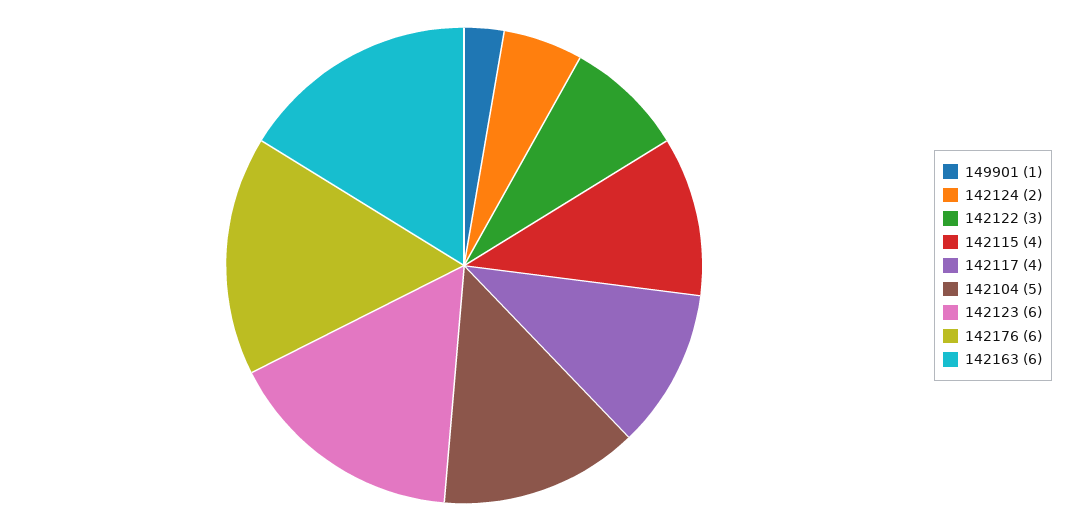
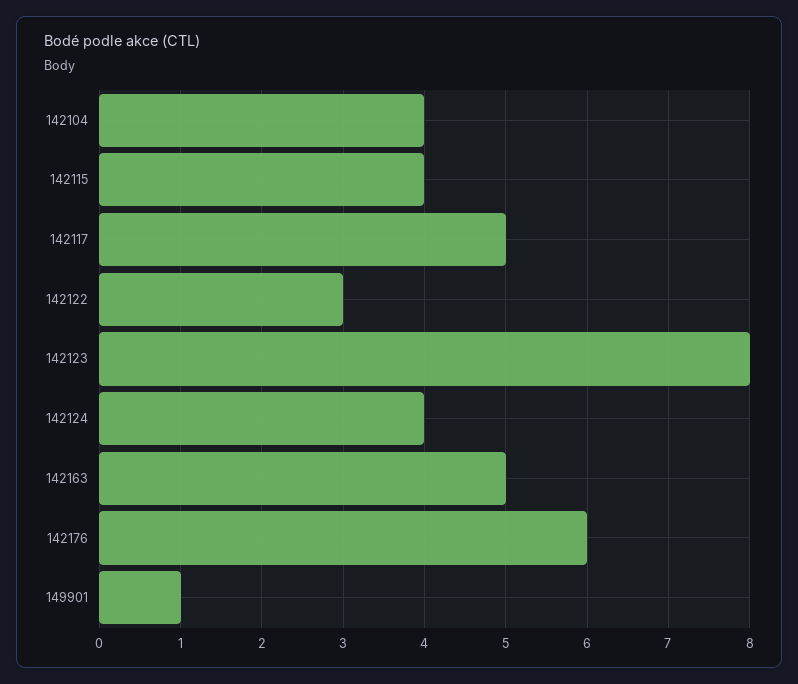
  {
    "149901": 1,
-   "142124": 2,
+   "142124": 4,
    "142122": 3,
    "142115": 4,
-   "142117": 4,
+   "142117": 5,
-   "142104": 5,
+   "142104": 4,
-   "142123": 6,
+   "142123": 8,
    "142176": 6,
-   "142163": 6
+   "142163": 5
  }

